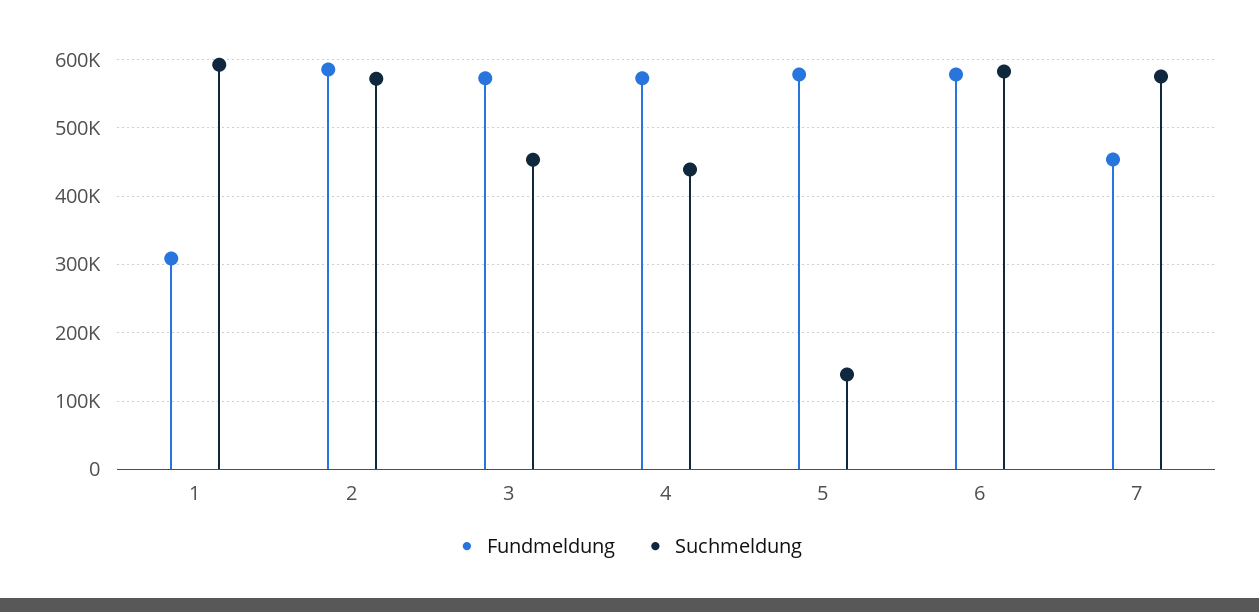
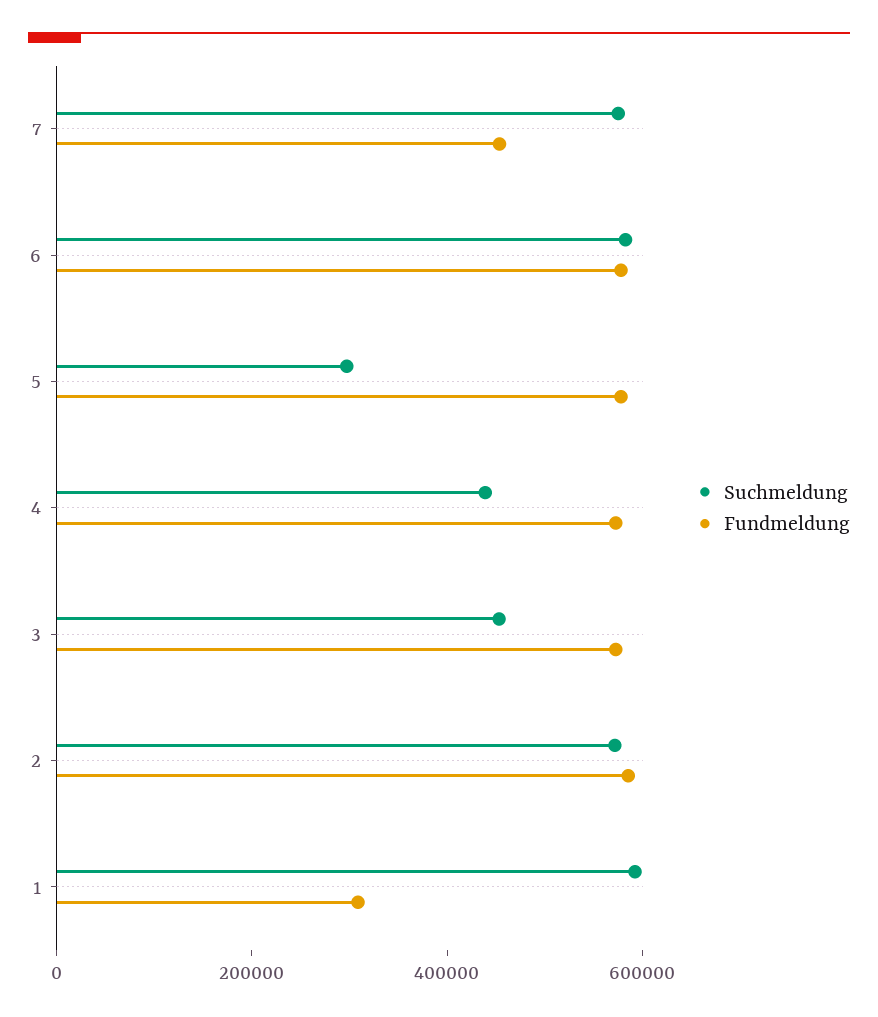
  {
    "Fundmeldung": {
      "1": 310000,
      "2": 590000,
      "3": 570000,
      "4": 570000,
      "5": 580000,
      "6": 580000,
      "7": 450000
    },
    "Suchmeldung": {
      "1": 590000,
      "2": 570000,
      "3": 450000,
      "4": 440000,
-     "5": 140000,
+     "5": 300000,
      "6": 580000,
      "7": 580000
    }
  }

